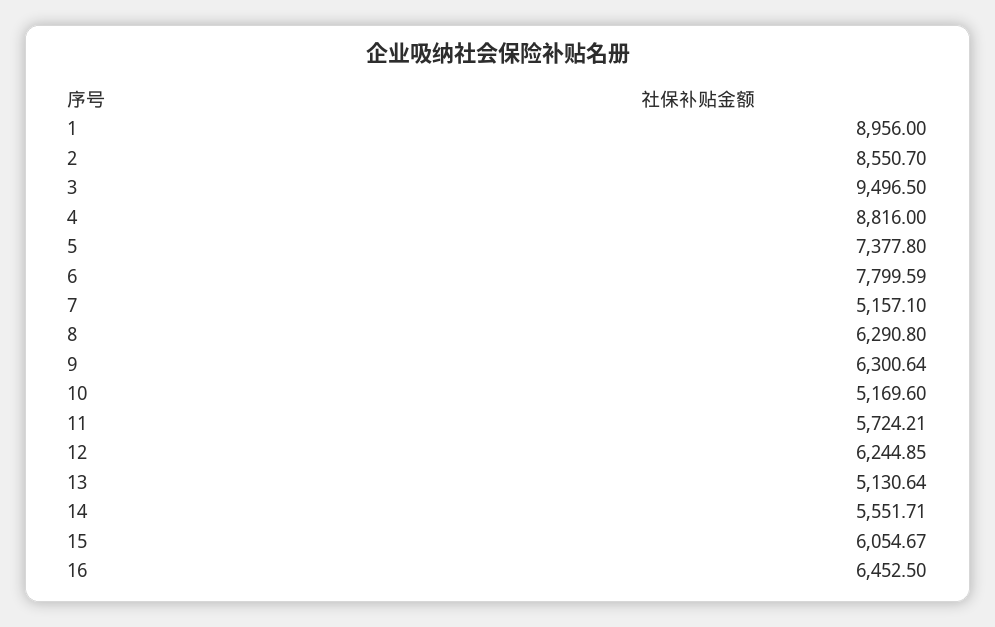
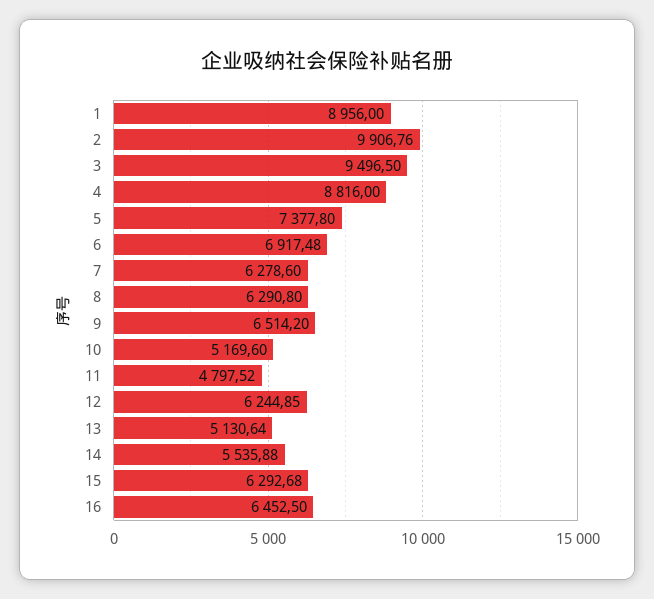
  {
    "1": 8956,
-   "2": 8550.7,
+   "2": 9906.76,
    "3": 9496.5,
    "4": 8816,
    "5": 7377.8,
-   "6": 7799.59,
+   "6": 6917.48,
-   "7": 5157.1,
+   "7": 6278.6,
    "8": 6290.8,
-   "9": 6300.64,
+   "9": 6514.2,
    "10": 5169.6,
-   "11": 5724.21,
+   "11": 4797.52,
    "12": 6244.85,
    "13": 5130.64,
-   "14": 5551.71,
+   "14": 5535.88,
-   "15": 6054.67,
+   "15": 6292.68,
    "16": 6452.5
  }

